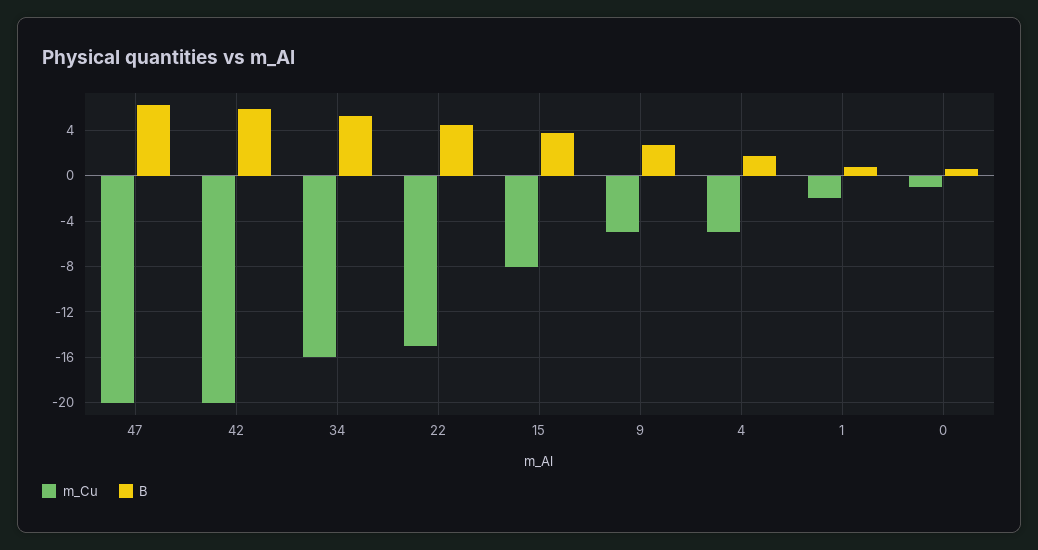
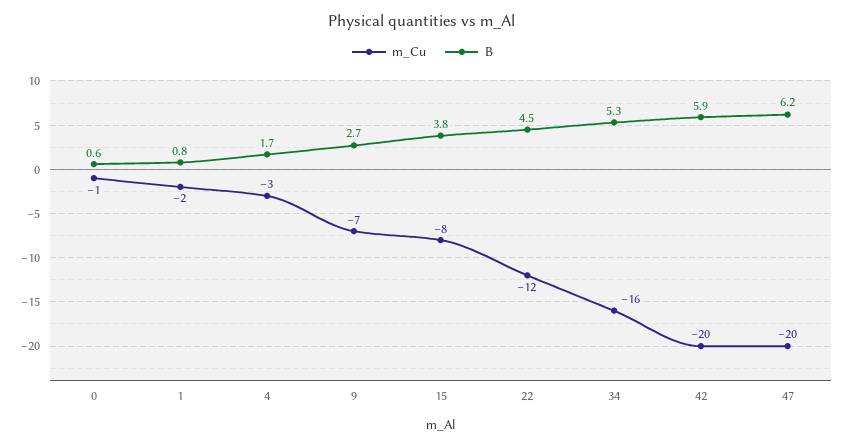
  {
    "m_Cu": {
      "47": -20,
      "42": -20,
      "34": -16,
-     "22": -15,
+     "22": -12,
      "15": -8,
-     "9": -5,
+     "9": -7,
-     "4": -5,
+     "4": -3,
      "1": -2,
      "0": -1
    },
    "B": {
      "47": 6.2,
      "42": 5.9,
      "34": 5.3,
      "22": 4.5,
      "15": 3.8,
      "9": 2.7,
      "4": 1.7,
      "1": 0.8,
      "0": 0.6
    }
  }

